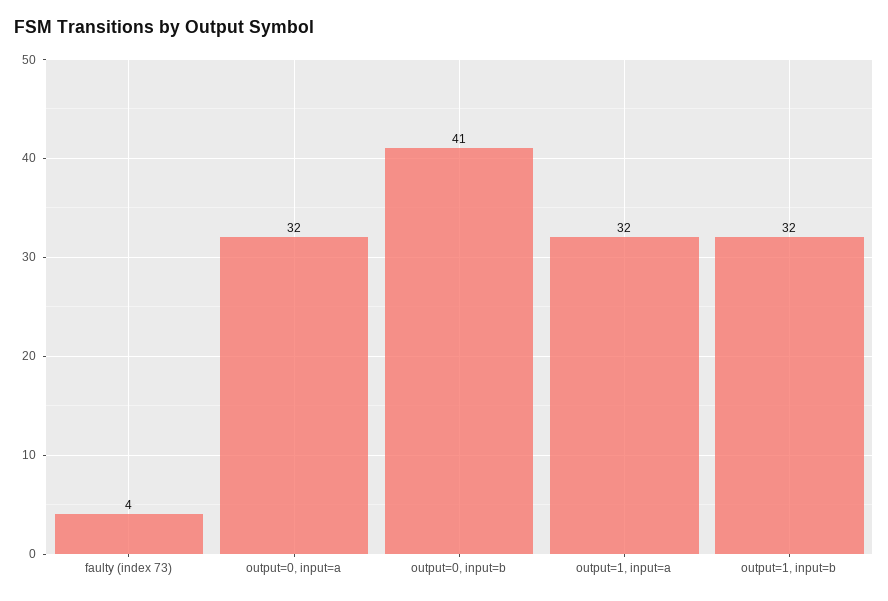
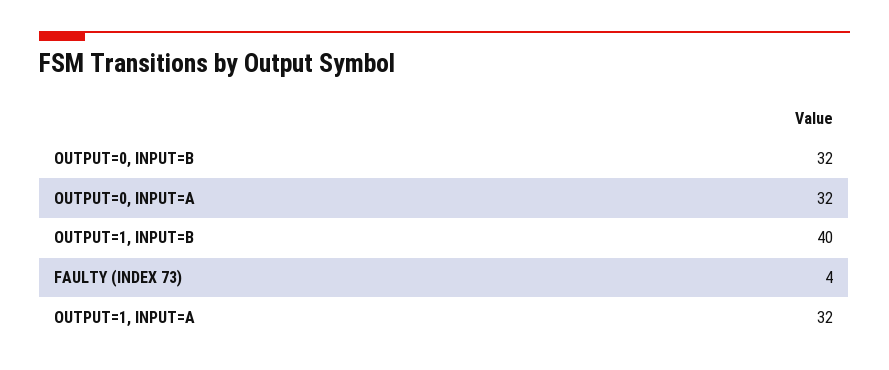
  {
    "faulty (index 73)": 4,
    "output=0, input=a": 32,
-   "output=0, input=b": 41,
+   "output=0, input=b": 32,
    "output=1, input=a": 32,
-   "output=1, input=b": 32
+   "output=1, input=b": 40
  }

